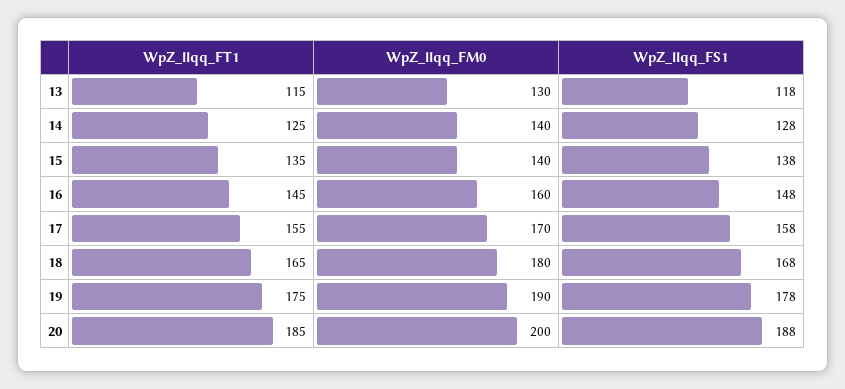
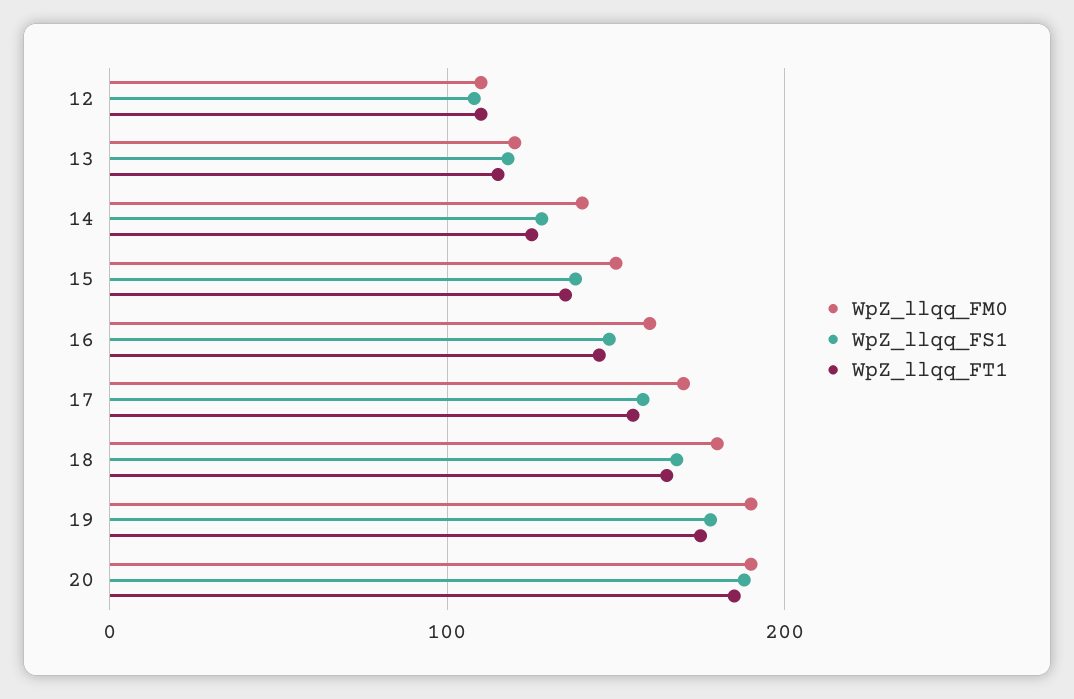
  {
    "WpZ_llqq_FT1": {
      "13": 115,
      "14": 125,
      "15": 135,
      "16": 145,
      "17": 155,
      "18": 165,
      "19": 175,
-     "20": 185
+     "20": 185,
+     "12": 110
    },
    "WpZ_llqq_FM0": {
-     "13": 130,
+     "13": 120,
      "14": 140,
-     "15": 140,
+     "15": 150,
      "16": 160,
      "17": 170,
      "18": 180,
      "19": 190,
-     "20": 200
+     "20": 190,
+     "12": 110
    },
    "WpZ_llqq_FS1": {
      "13": 118,
      "14": 128,
      "15": 138,
      "16": 148,
      "17": 158,
      "18": 168,
      "19": 178,
-     "20": 188
+     "20": 188,
+     "12": 110
    }
  }

